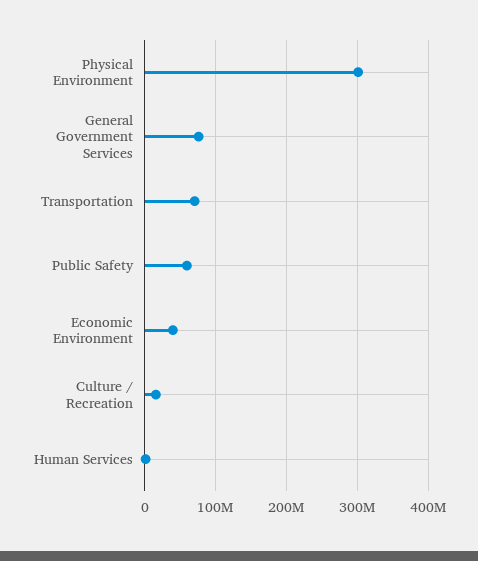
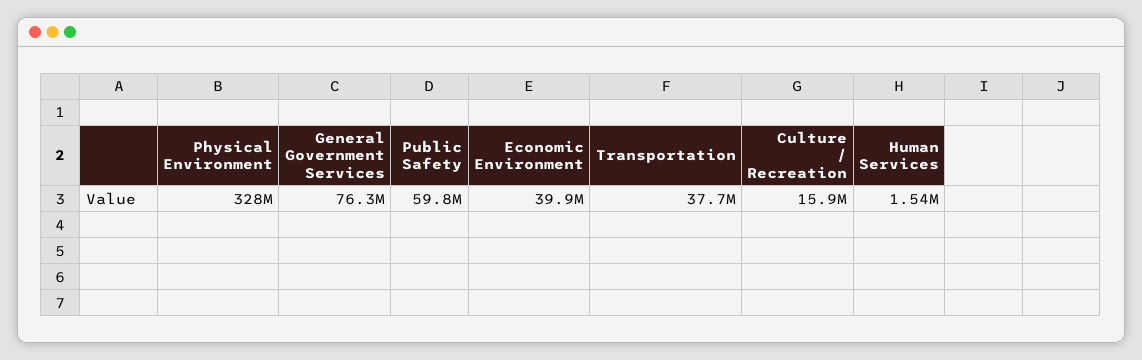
  {
-   "Physical Environment": 300000000,
+   "Physical Environment": 328000000,
    "General Government Services": 76300000,
-   "Transportation": 70000000,
+   "Transportation": 37700000,
    "Public Safety": 59800000,
    "Economic Environment": 39900000,
    "Culture / Recreation": 15900000,
    "Human Services": 1540000
  }

